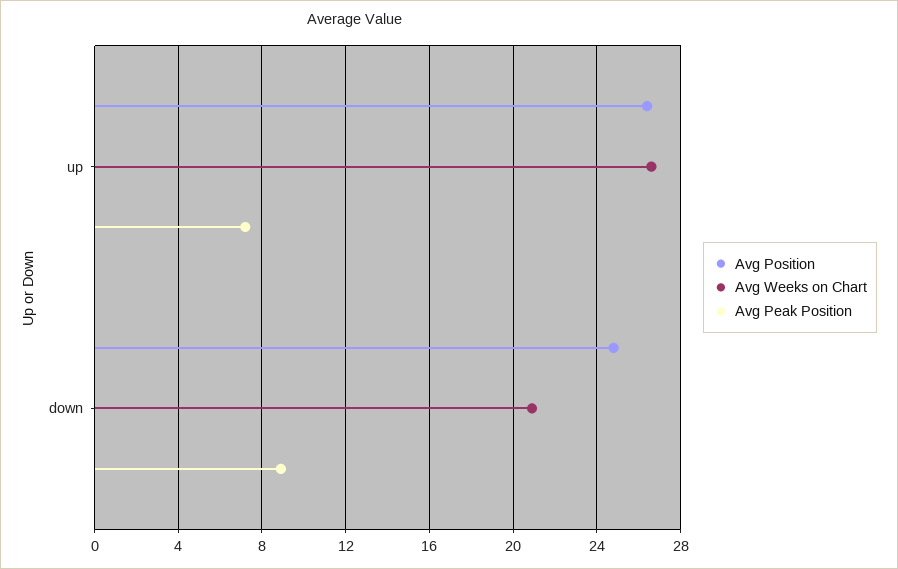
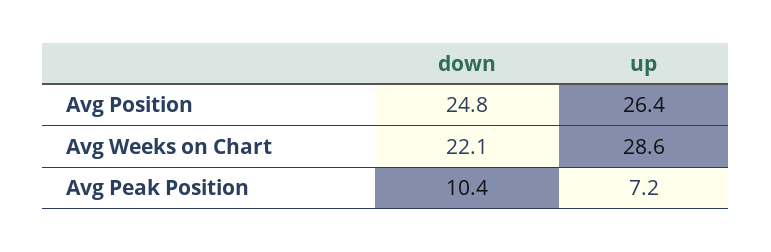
  {
    "Avg Position": {
      "up": 26.4,
      "down": 24.8
    },
    "Avg Weeks on Chart": {
-     "up": 26.5,
+     "up": 28.6,
-     "down": 21
+     "down": 22.1
    },
    "Avg Peak Position": {
      "up": 7.2,
-     "down": 9
+     "down": 10.4
    }
  }

